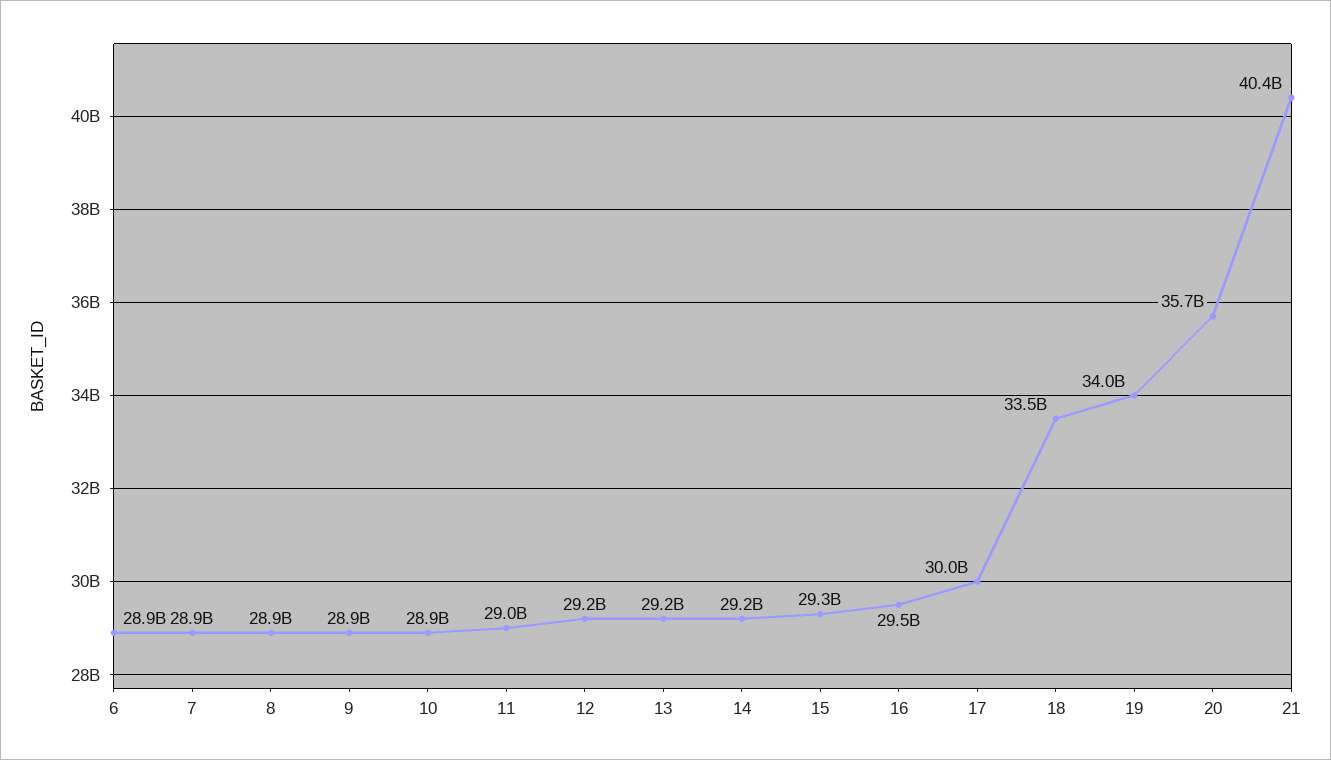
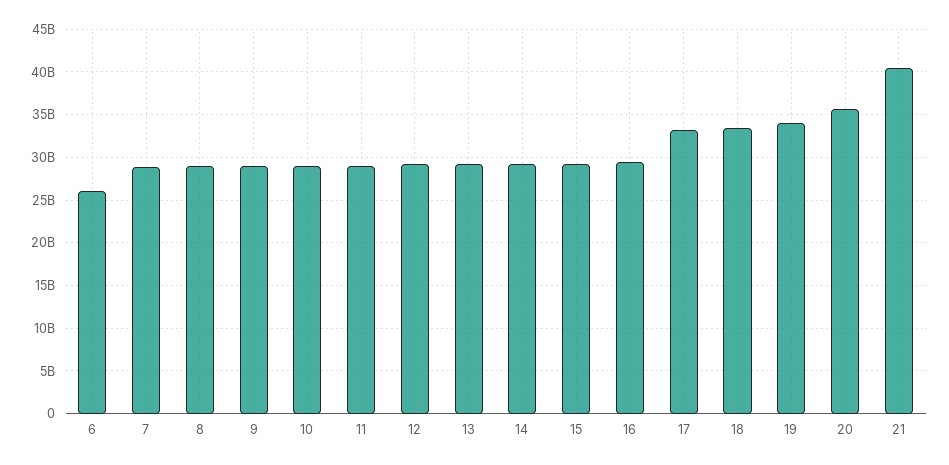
  {
-   "6": 28900000000,
+   "6": 26000000000,
    "7": 28900000000,
    "8": 28900000000,
    "9": 28900000000,
    "10": 28900000000,
    "11": 29000000000,
    "12": 29200000000,
    "13": 29200000000,
    "14": 29200000000,
    "15": 29300000000,
    "16": 29500000000,
-   "17": 30000000000,
+   "17": 33000000000,
    "18": 33500000000,
    "19": 34000000000,
    "20": 35700000000,
    "21": 40400000000
  }

